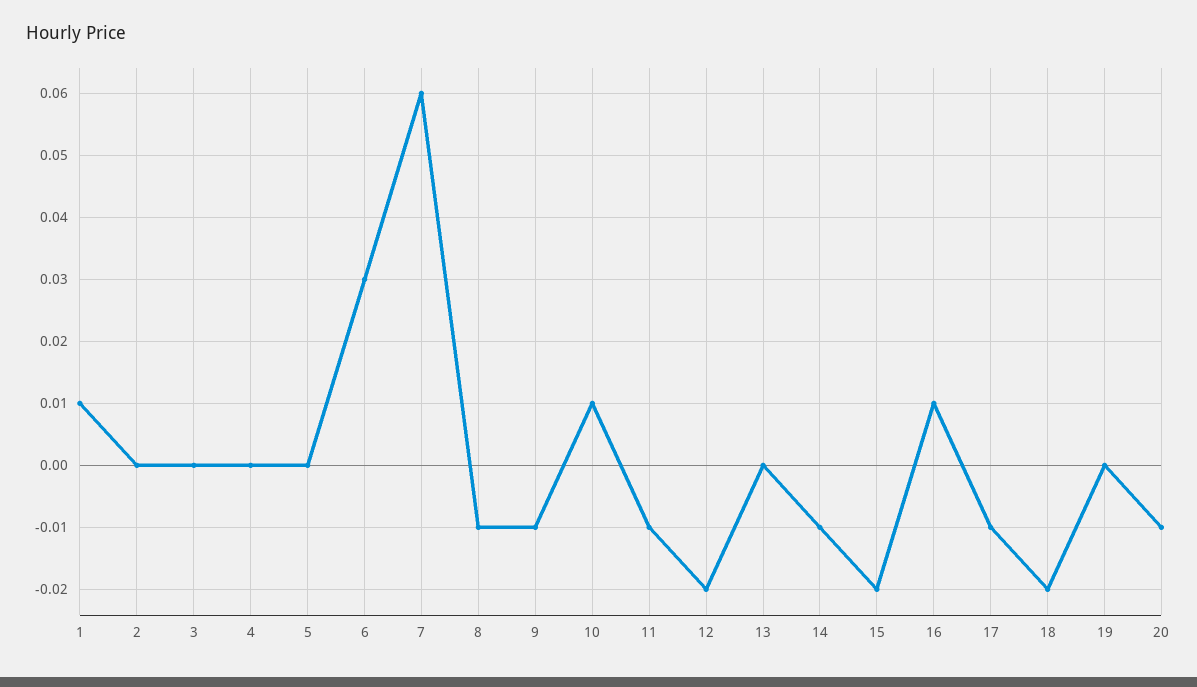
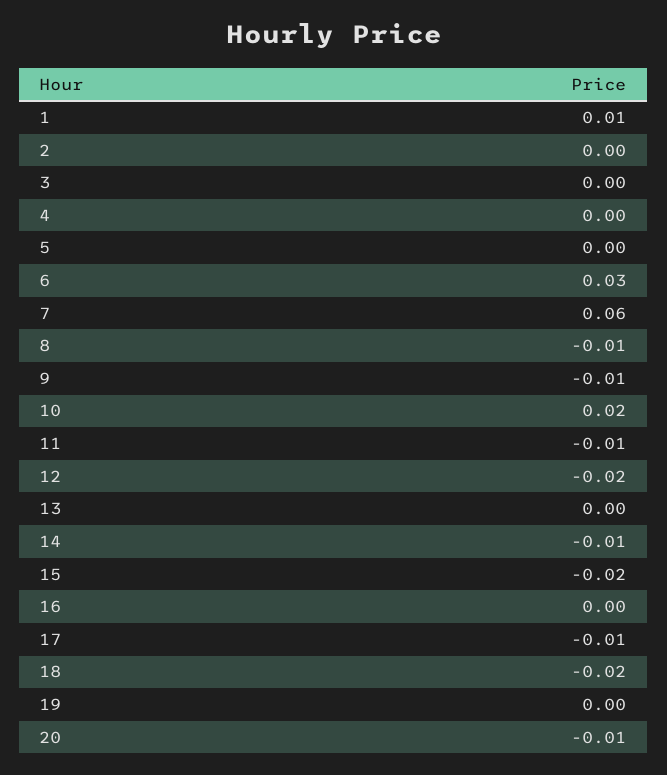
  {
    "1": 0.01,
    "2": 0,
    "3": 0,
    "4": 0,
    "5": 0,
    "6": 0.03,
    "7": 0.06,
    "8": -0.01,
    "9": -0.01,
-   "10": 0.01,
+   "10": 0.02,
    "11": -0.01,
    "12": -0.02,
    "13": 0,
    "14": -0.01,
    "15": -0.02,
-   "16": 0.01,
+   "16": 0,
    "17": -0.01,
    "18": -0.02,
    "19": 0,
    "20": -0.01
  }

